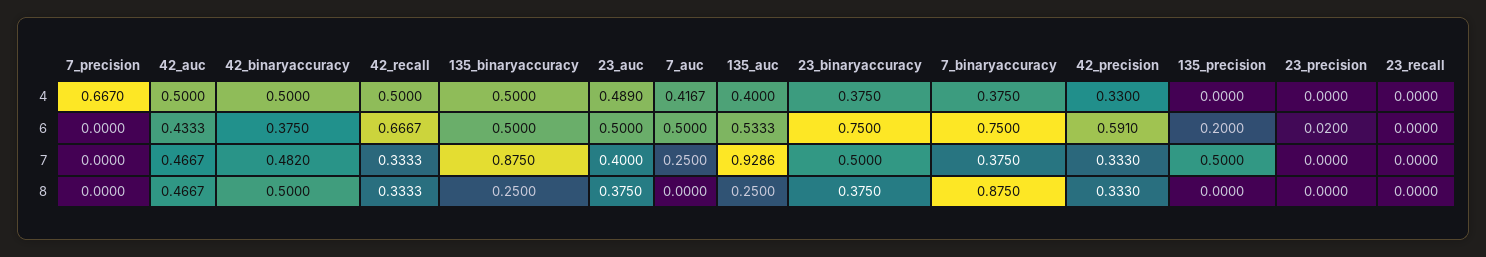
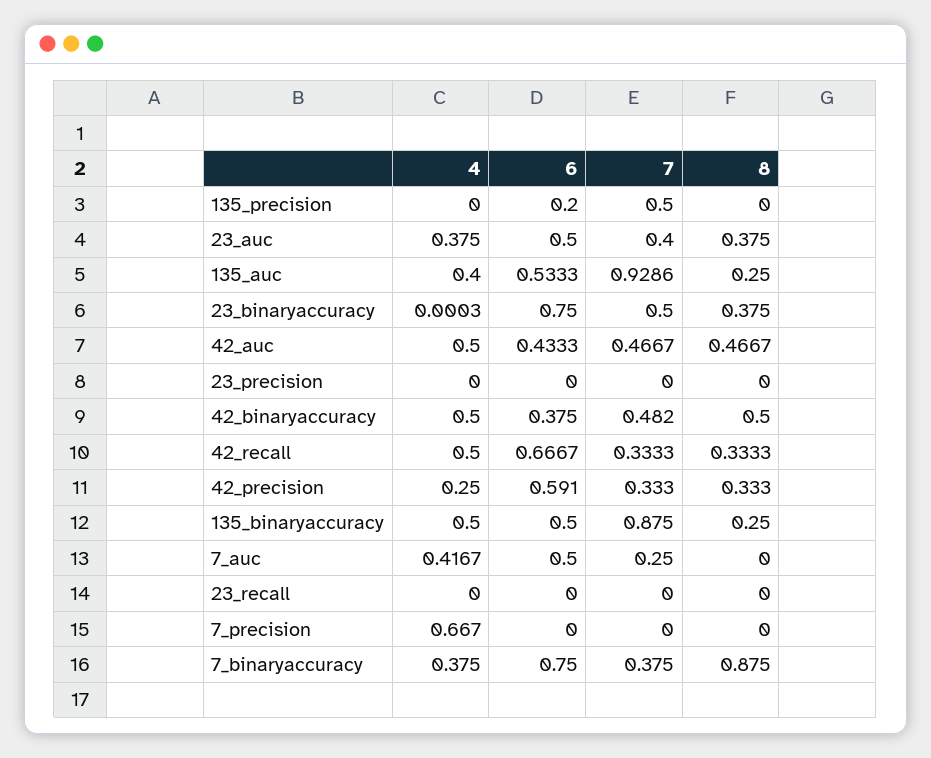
  {
    "7_precision": {
      "4": 0.667,
      "6": 0,
      "7": 0,
      "8": 0
    },
    "42_auc": {
      "4": 0.5,
      "6": 0.4333,
      "7": 0.4667,
      "8": 0.4667
    },
    "42_binaryaccuracy": {
      "4": 0.5,
      "6": 0.375,
      "7": 0.482,
      "8": 0.5
    },
    "42_recall": {
      "4": 0.5,
      "6": 0.6667,
      "7": 0.3333,
      "8": 0.3333
    },
    "135_binaryaccuracy": {
      "4": 0.5,
      "6": 0.5,
      "7": 0.875,
      "8": 0.25
    },
    "23_auc": {
-     "4": 0.489,
+     "4": 0.375,
      "6": 0.5,
      "7": 0.4,
      "8": 0.375
    },
    "7_auc": {
      "4": 0.4167,
      "6": 0.5,
      "7": 0.25,
      "8": 0
    },
    "135_auc": {
      "4": 0.4,
      "6": 0.5333,
      "7": 0.9286,
      "8": 0.25
    },
    "23_binaryaccuracy": {
-     "4": 0.375,
+     "4": 0.0003,
      "6": 0.75,
      "7": 0.5,
      "8": 0.375
    },
    "7_binaryaccuracy": {
      "4": 0.375,
      "6": 0.75,
      "7": 0.375,
      "8": 0.875
    },
    "42_precision": {
-     "4": 0.33,
+     "4": 0.25,
      "6": 0.591,
      "7": 0.333,
      "8": 0.333
    },
    "135_precision": {
      "4": 0,
      "6": 0.2,
      "7": 0.5,
      "8": 0
    },
    "23_precision": {
      "4": 0,
-     "6": 0.02,
+     "6": 0,
      "7": 0,
      "8": 0
    },
    "23_recall": {
      "4": 0,
      "6": 0,
      "7": 0,
      "8": 0
    }
  }

